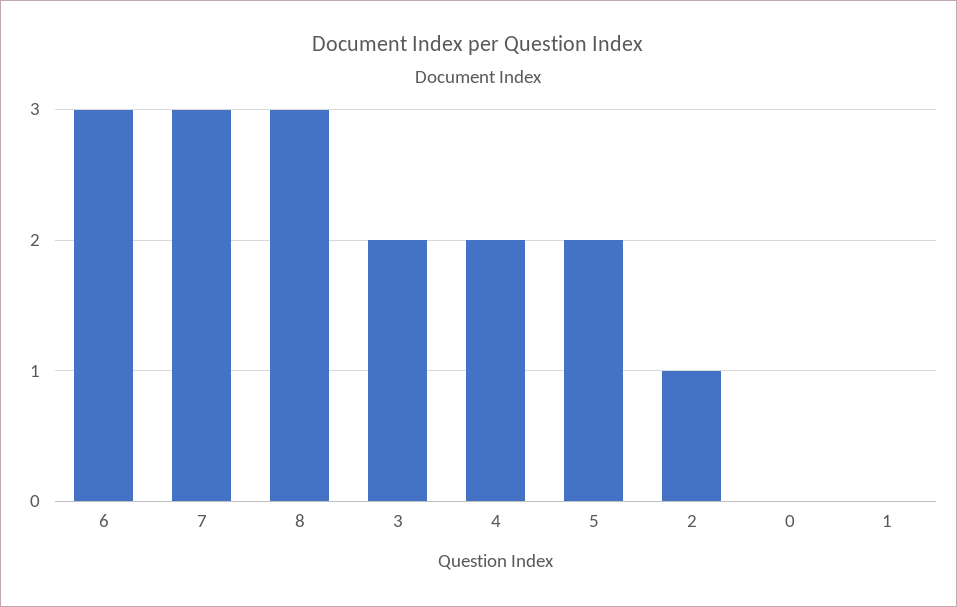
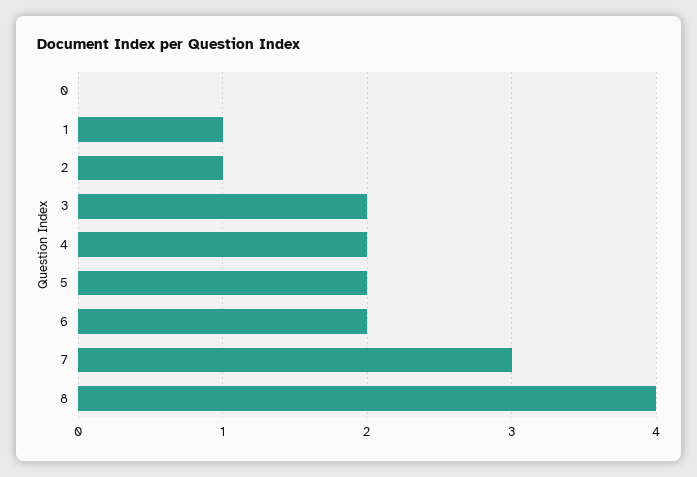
  {
-   "6": 3,
+   "6": 2,
    "7": 3,
-   "8": 3,
+   "8": 4,
    "3": 2,
    "4": 2,
    "5": 2,
    "2": 1,
    "0": 0,
-   "1": 0
+   "1": 1
  }

